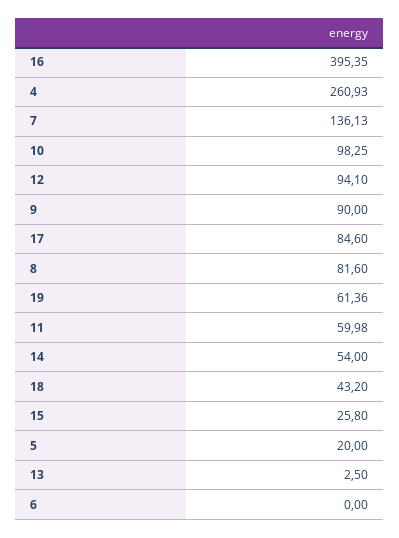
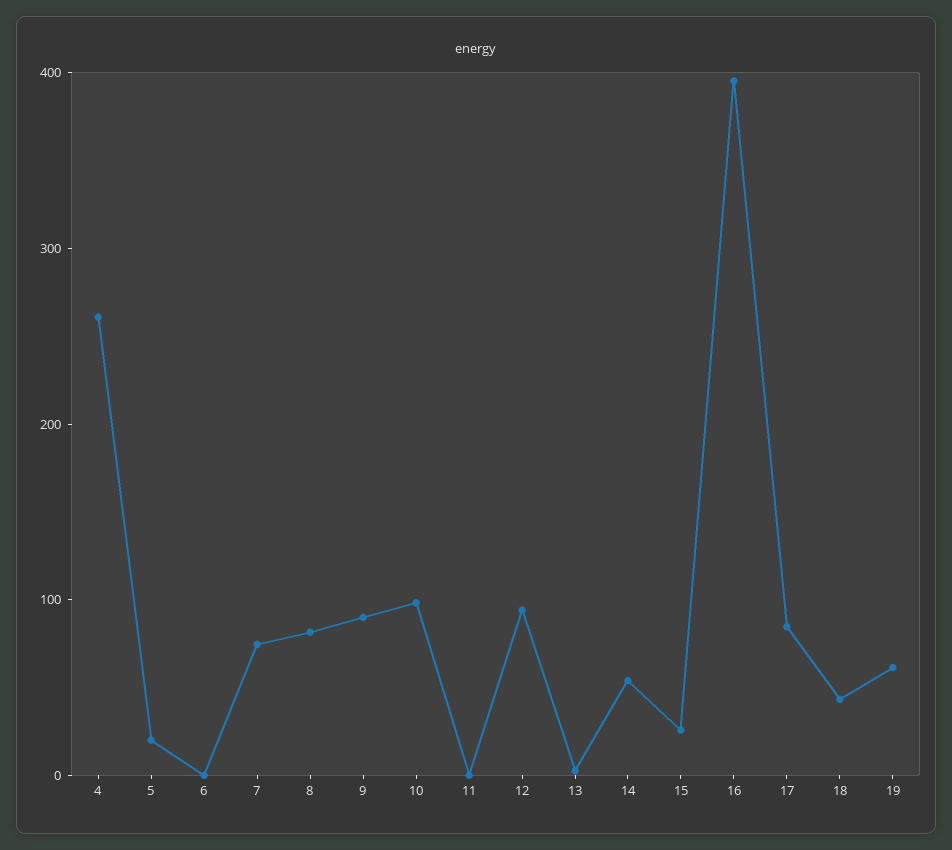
  {
    "16": 395.35,
    "4": 260.93,
-   "7": 136.13,
+   "7": 80,
    "10": 98.25,
    "12": 94.1,
    "9": 90,
    "17": 84.6,
    "8": 81.6,
    "19": 61.36,
-   "11": 59.98,
+   "11": 0,
    "14": 54,
    "18": 43.2,
    "15": 25.8,
    "5": 20,
    "13": 2.5,
    "6": 0
  }

